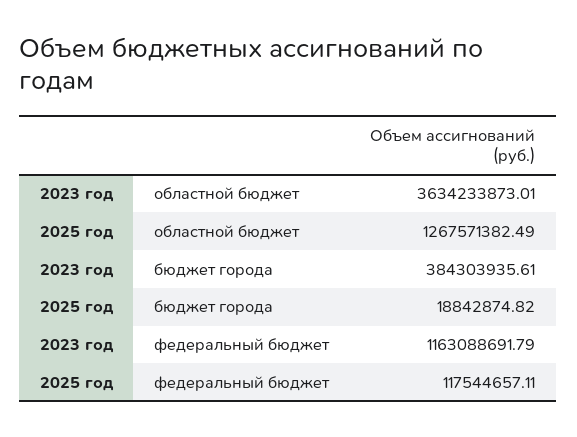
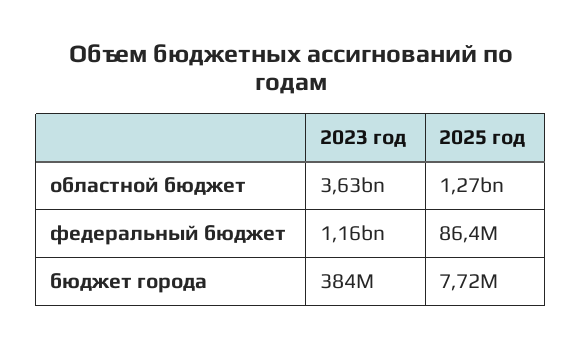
  {
    "2023 год": {
      "областной бюджет": 3634233873.01,
      "бюджет города": 384303935.61,
      "федеральный бюджет": 1163088691.79
    },
    "2025 год": {
      "областной бюджет": 1267571382.49,
-     "бюджет города": 18842874.82,
+     "бюджет города": 7720000,
-     "федеральный бюджет": 117544657.11
+     "федеральный бюджет": 86400000
    }
  }

